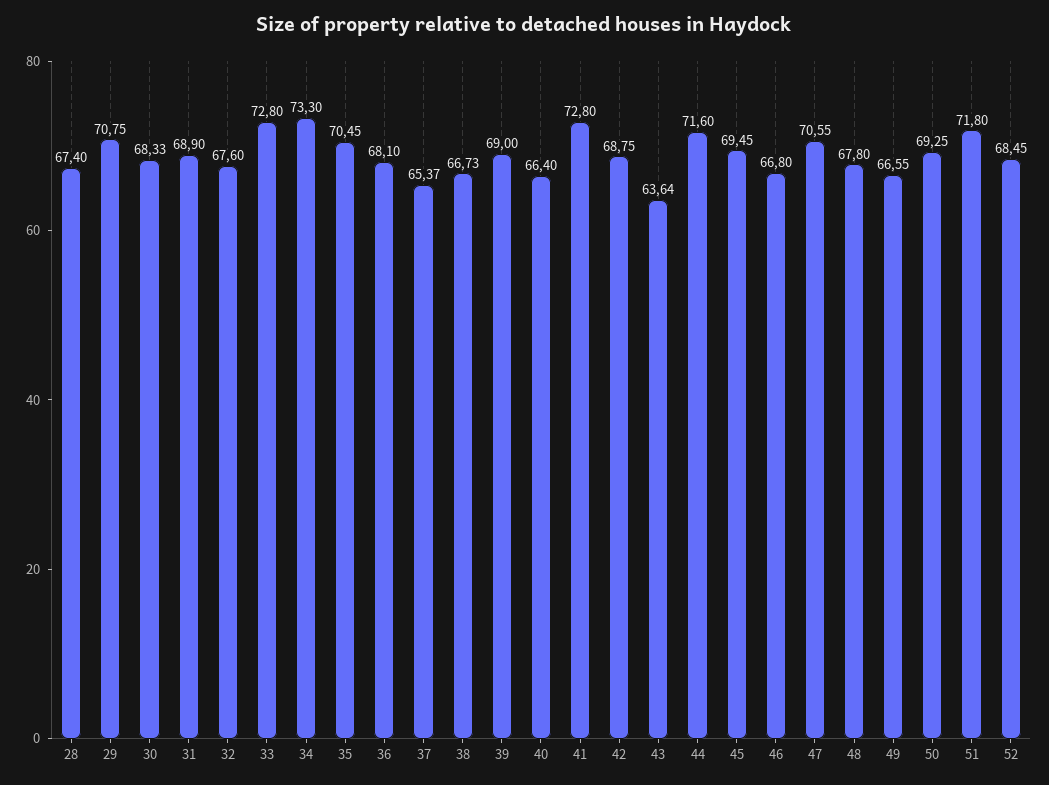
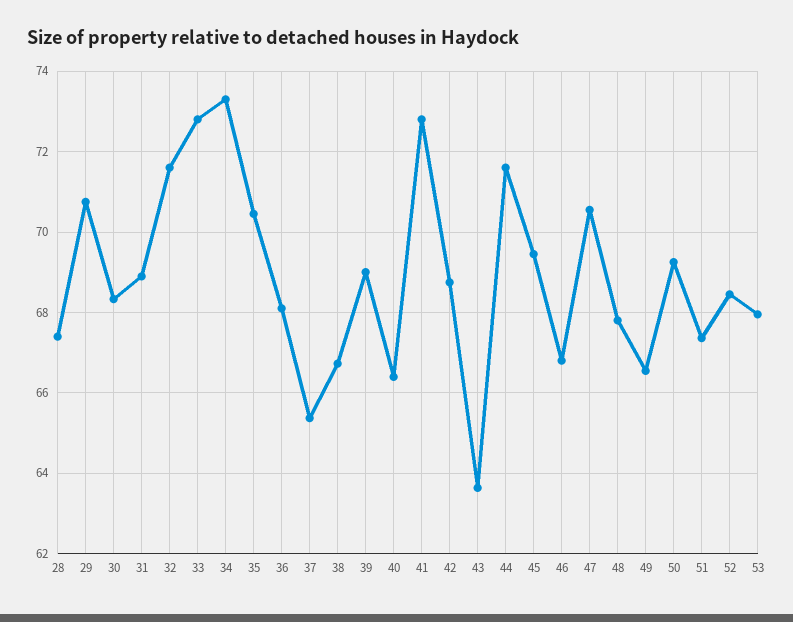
  {
    "28": 67.4,
    "29": 70.75,
    "30": 68.33,
    "31": 68.9,
-   "32": 67.6,
+   "32": 71.6,
    "33": 72.8,
    "34": 73.3,
    "35": 70.45,
    "36": 68.1,
    "37": 65.37,
    "38": 66.73,
    "39": 69,
    "40": 66.4,
    "41": 72.8,
    "42": 68.75,
    "43": 63.64,
    "44": 71.6,
    "45": 69.45,
    "46": 66.8,
    "47": 70.55,
    "48": 67.8,
    "49": 66.55,
    "50": 69.25,
-   "51": 71.8,
+   "51": 67.4,
-   "52": 68.45
+   "52": 68.45,
+   "53": 68
  }

